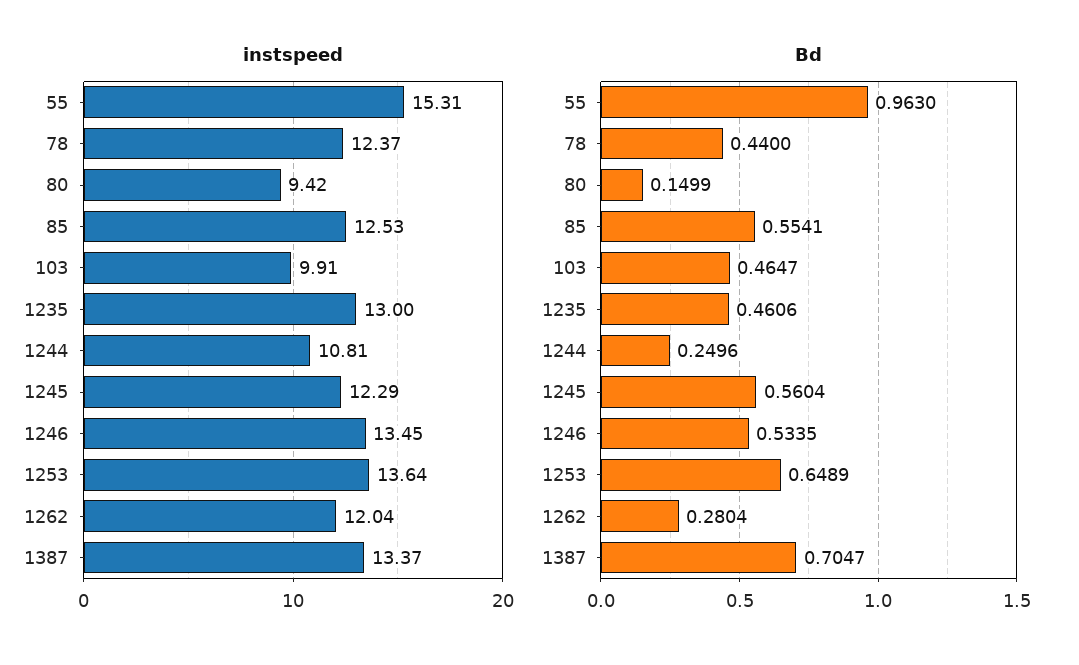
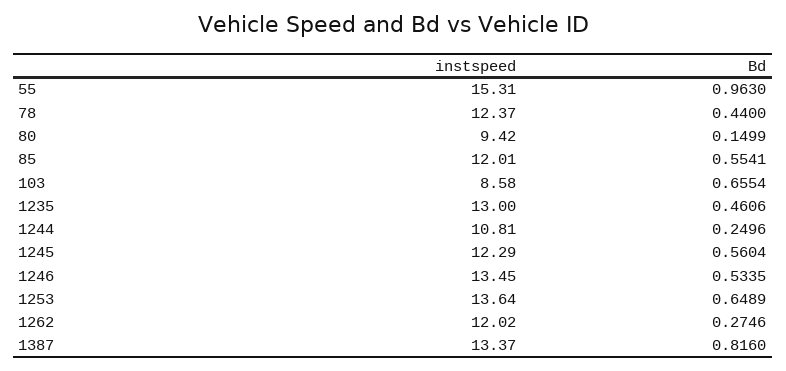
  {
    "instspeed": {
      "55": 15.31,
      "78": 12.37,
      "80": 9.42,
-     "85": 12.53,
+     "85": 12.01,
-     "103": 9.91,
+     "103": 8.58,
      "1235": 13,
      "1244": 10.81,
      "1245": 12.29,
      "1246": 13.45,
      "1253": 13.64,
-     "1262": 12.04,
+     "1262": 12.02,
      "1387": 13.37
    },
    "Bd": {
      "55": 0.963,
      "78": 0.44,
      "80": 0.1499,
      "85": 0.5541,
-     "103": 0.4647,
+     "103": 0.6554,
      "1235": 0.4606,
      "1244": 0.2496,
      "1245": 0.5604,
      "1246": 0.5335,
      "1253": 0.6489,
-     "1262": 0.2804,
+     "1262": 0.2746,
-     "1387": 0.7047
+     "1387": 0.816
    }
  }

